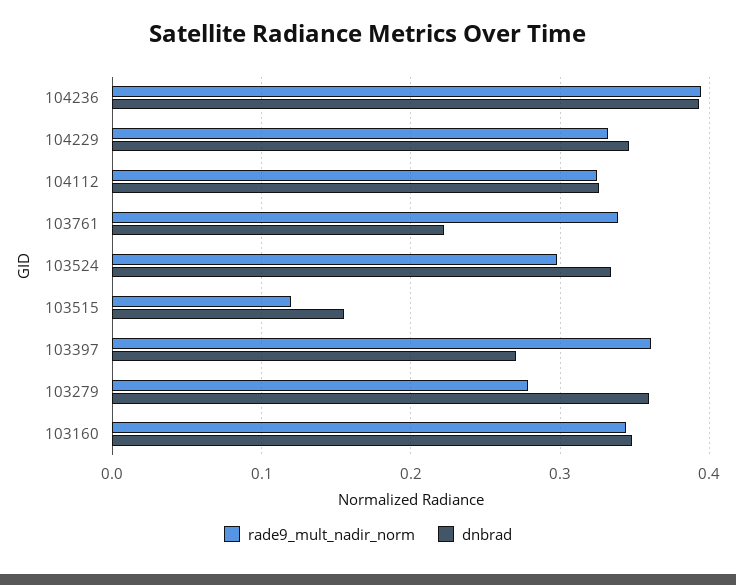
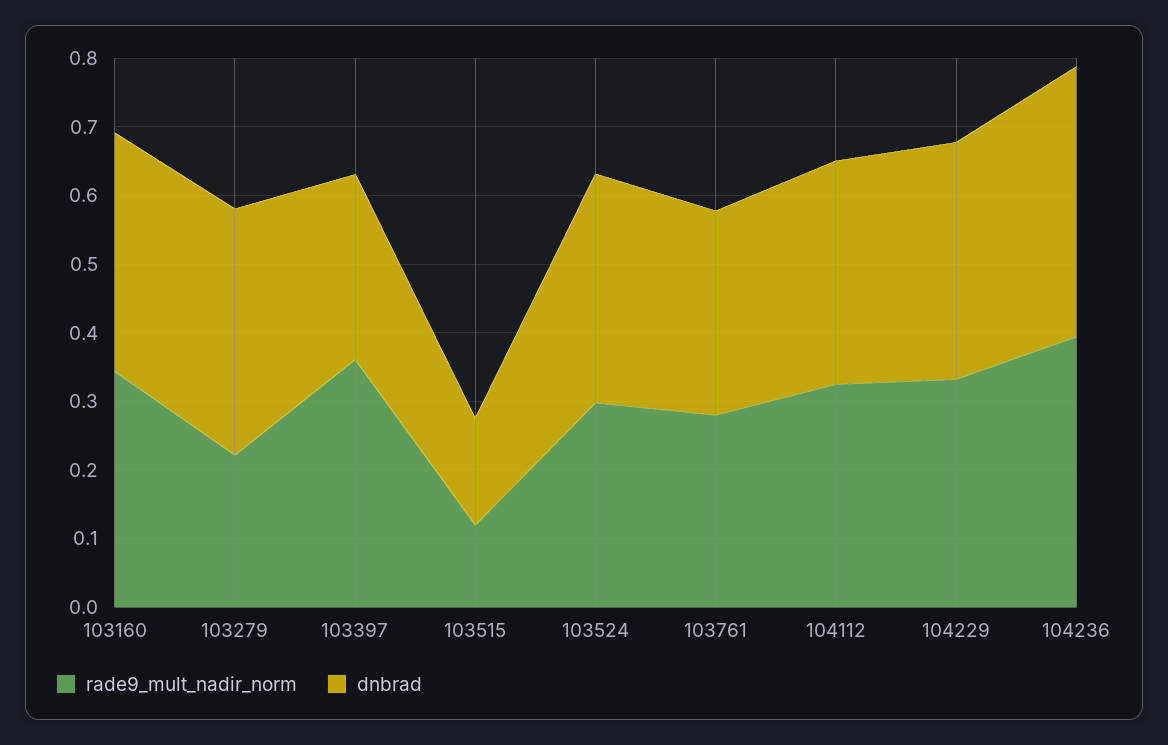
  {
    "rade9_mult_nadir_norm": {
      "104236": 0.39,
      "104229": 0.33,
      "104112": 0.32,
-     "103761": 0.34,
+     "103761": 0.28,
      "103524": 0.3,
      "103515": 0.12,
      "103397": 0.36,
-     "103279": 0.28,
+     "103279": 0.22,
      "103160": 0.34
    },
    "dnbrad": {
      "104236": 0.39,
      "104229": 0.35,
      "104112": 0.33,
-     "103761": 0.22,
+     "103761": 0.3,
      "103524": 0.33,
      "103515": 0.15,
      "103397": 0.27,
      "103279": 0.36,
      "103160": 0.35
    }
  }

